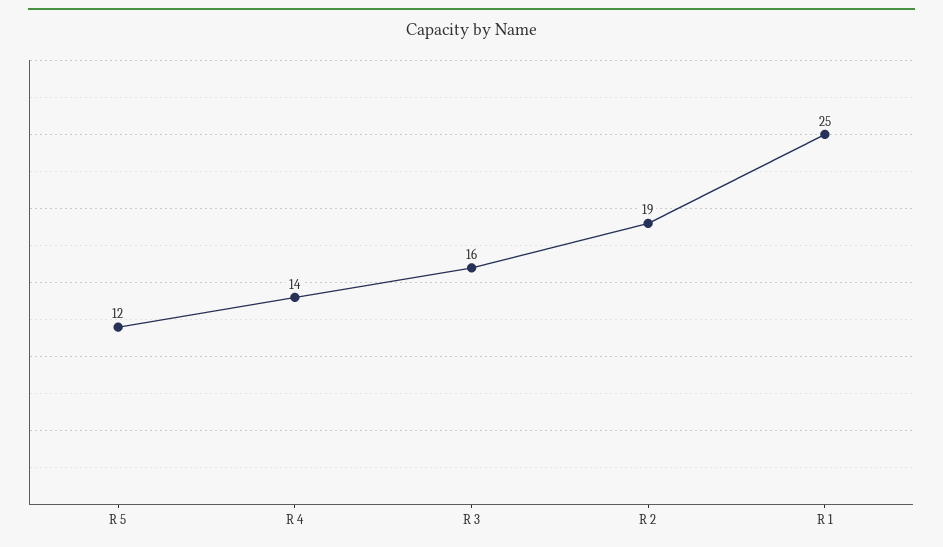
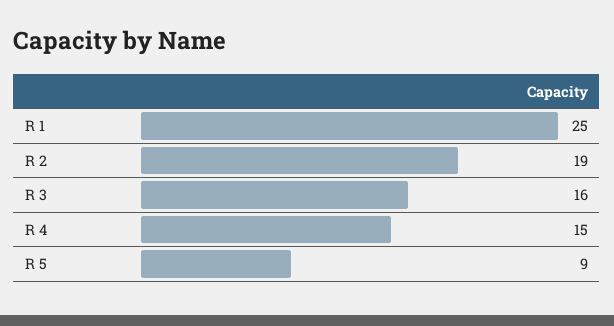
  {
-   "R 5": 12,
+   "R 5": 9,
-   "R 4": 14,
+   "R 4": 15,
    "R 3": 16,
    "R 2": 19,
    "R 1": 25
  }

